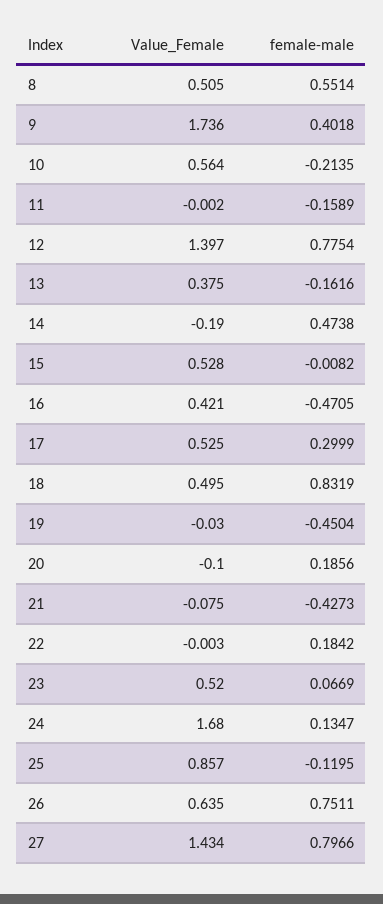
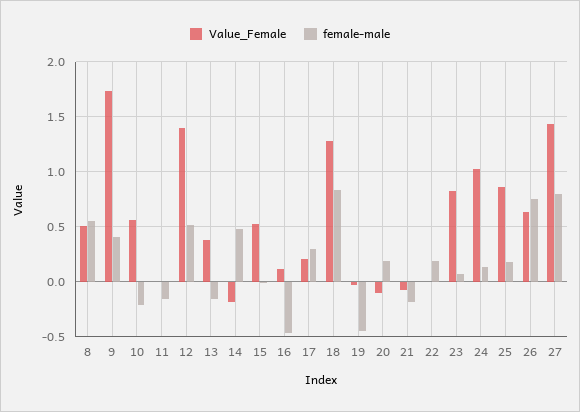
  {
    "Value_Female": {
      "8": 0.505,
      "9": 1.736,
      "10": 0.564,
      "11": -0.002,
      "12": 1.397,
      "13": 0.375,
      "14": -0.19,
      "15": 0.528,
-     "16": 0.421,
+     "16": 0.1,
-     "17": 0.525,
+     "17": 0.2,
-     "18": 0.495,
+     "18": 1.3,
      "19": -0.03,
      "20": -0.1,
      "21": -0.075,
      "22": -0.003,
-     "23": 0.52,
+     "23": 0.8,
-     "24": 1.68,
+     "24": 1,
      "25": 0.857,
      "26": 0.635,
      "27": 1.434
    },
    "female-male": {
      "8": 0.5514,
      "9": 0.4018,
      "10": -0.2135,
      "11": -0.1589,
-     "12": 0.7754,
+     "12": 0.5,
      "13": -0.1616,
      "14": 0.4738,
      "15": -0.0082,
      "16": -0.4705,
      "17": 0.2999,
      "18": 0.8319,
      "19": -0.4504,
      "20": 0.1856,
-     "21": -0.4273,
+     "21": -0.2,
      "22": 0.1842,
      "23": 0.0669,
      "24": 0.1347,
-     "25": -0.1195,
+     "25": 0.2,
      "26": 0.7511,
      "27": 0.7966
    }
  }

